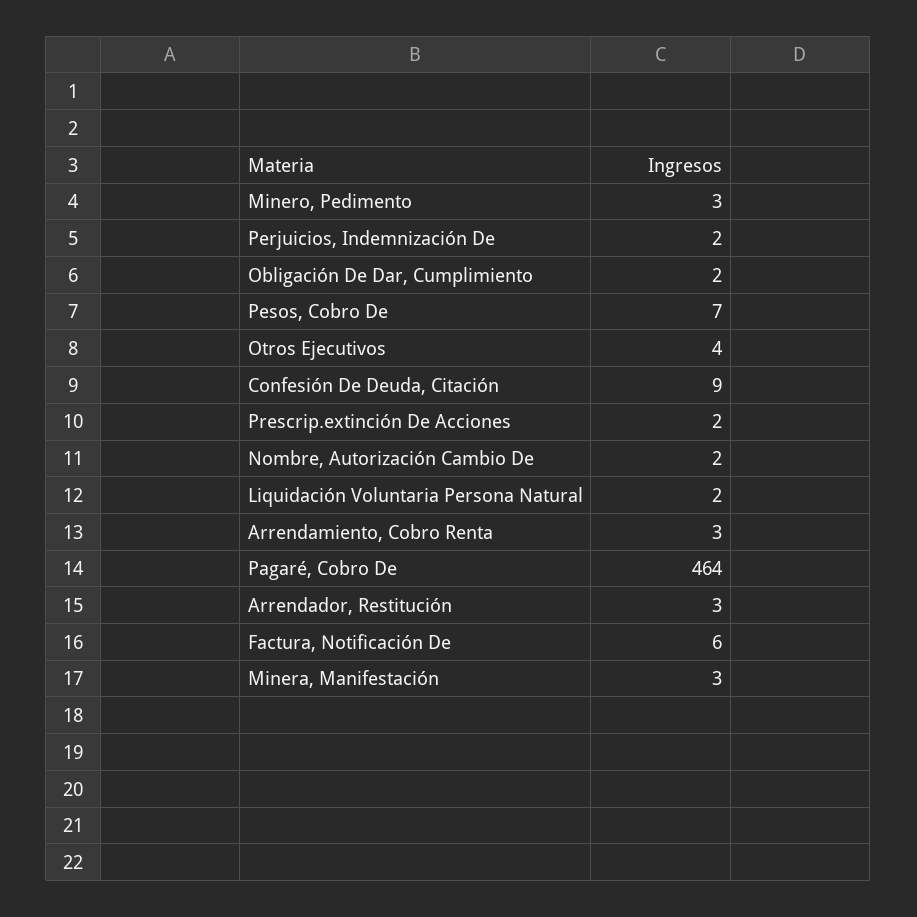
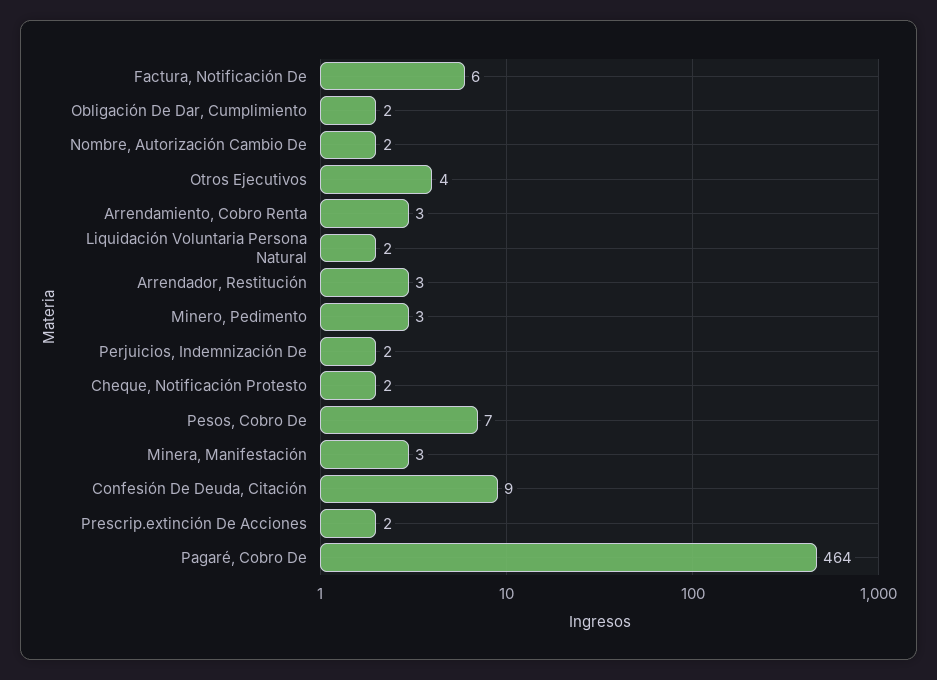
  {
    "Minero, Pedimento": 3,
    "Perjuicios, Indemnización De": 2,
    "Obligación De Dar, Cumplimiento": 2,
    "Pesos, Cobro De": 7,
    "Otros Ejecutivos": 4,
    "Confesión De Deuda, Citación": 9,
    "Prescrip.extinción De Acciones": 2,
    "Nombre, Autorización Cambio De": 2,
    "Liquidación Voluntaria Persona Natural": 2,
    "Arrendamiento, Cobro Renta": 3,
    "Pagaré, Cobro De": 464,
    "Arrendador, Restitución": 3,
    "Factura, Notificación De": 6,
-   "Minera, Manifestación": 3
+   "Minera, Manifestación": 3,
+   "Cheque, Notificación Protesto": 2
  }

